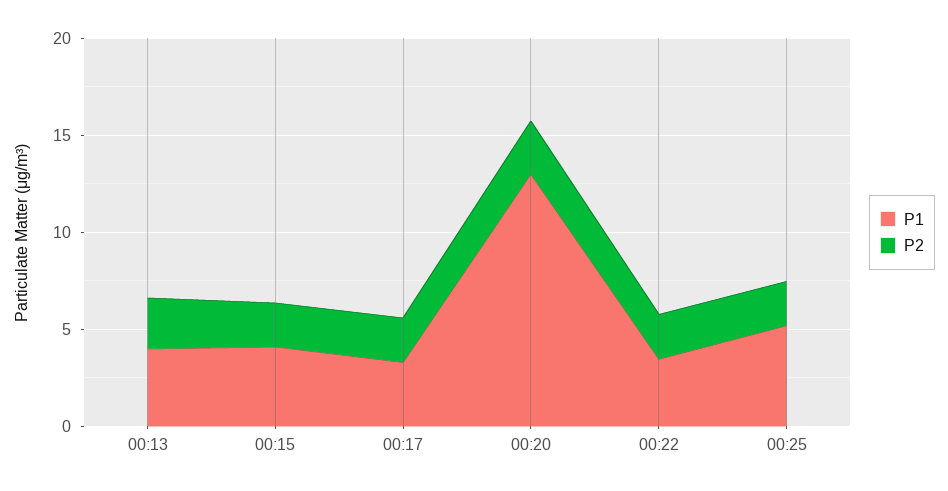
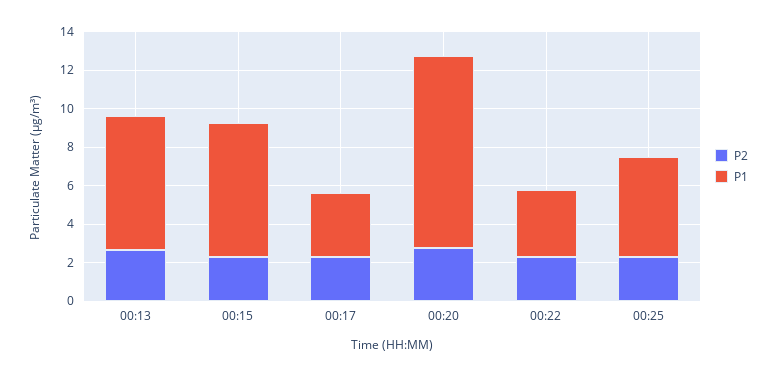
  {
    "P1": {
-     "00:13": 4,
+     "00:13": 7,
-     "00:15": 4,
+     "00:15": 7,
      "00:17": 3.5,
-     "00:20": 13,
+     "00:20": 10,
      "00:22": 3.5,
      "00:25": 5
    },
    "P2": {
      "00:13": 2.5,
      "00:15": 2.5,
      "00:17": 2.5,
      "00:20": 2.5,
      "00:22": 2.5,
      "00:25": 2.5
    }
  }

